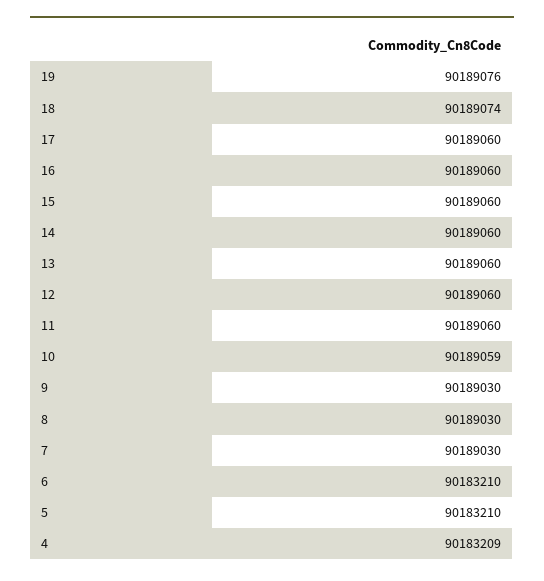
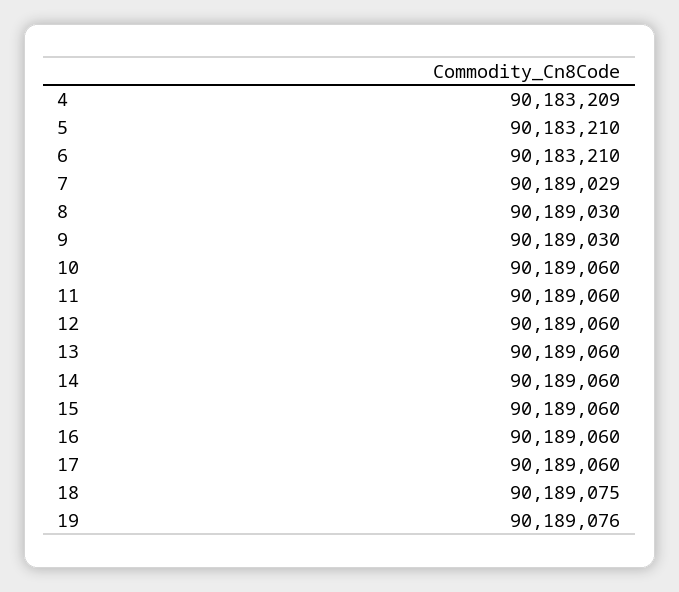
  {
    "19": 90189076,
-   "18": 90189074,
+   "18": 90189075,
    "17": 90189060,
    "16": 90189060,
    "15": 90189060,
    "14": 90189060,
    "13": 90189060,
    "12": 90189060,
    "11": 90189060,
-   "10": 90189059,
+   "10": 90189060,
    "9": 90189030,
    "8": 90189030,
-   "7": 90189030,
+   "7": 90189029,
    "6": 90183210,
    "5": 90183210,
    "4": 90183209
  }

